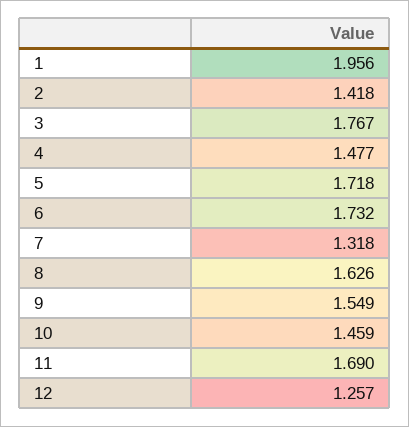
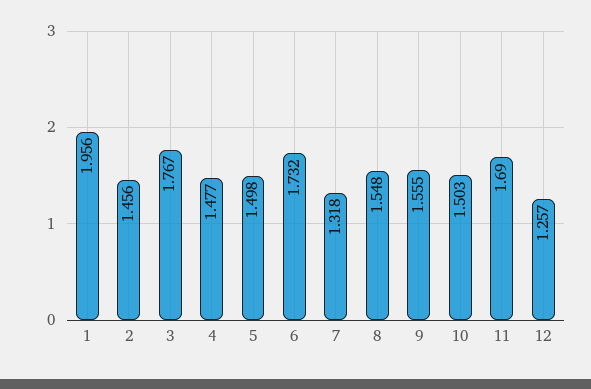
  {
    "1": 1.956,
-   "2": 1.418,
+   "2": 1.456,
    "3": 1.767,
    "4": 1.477,
-   "5": 1.718,
+   "5": 1.498,
    "6": 1.732,
    "7": 1.318,
-   "8": 1.626,
+   "8": 1.548,
-   "9": 1.549,
+   "9": 1.555,
-   "10": 1.459,
+   "10": 1.503,
    "11": 1.69,
    "12": 1.257
  }

